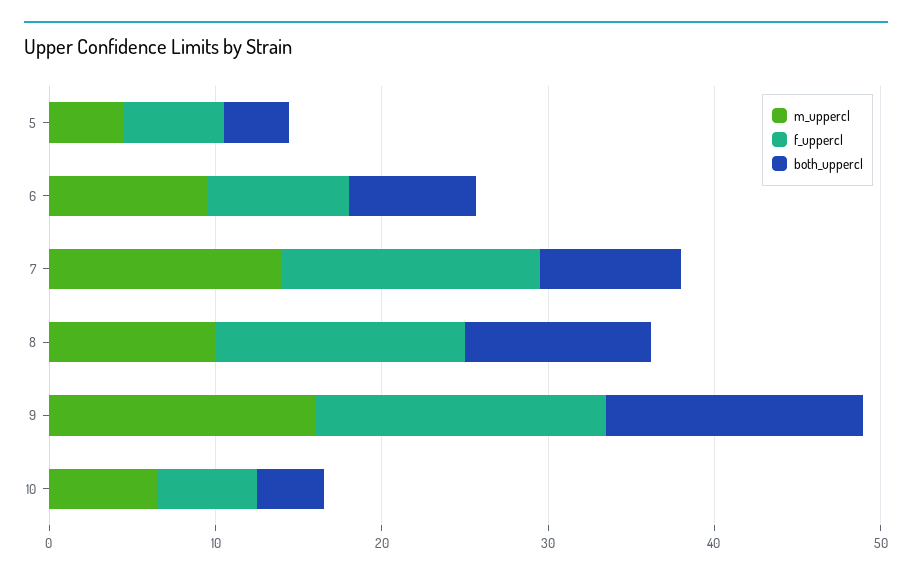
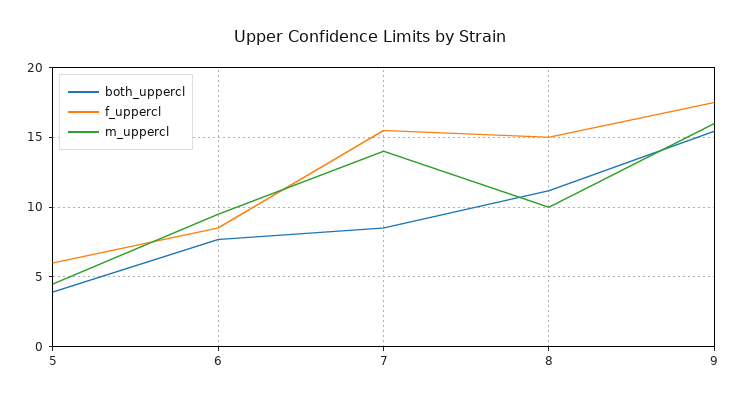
  {
    "m_uppercl": {
      "5": 4.5,
      "6": 9.5,
      "7": 14,
      "8": 10,
-     "9": 16,
+     "9": 16
-     "10": 6
    },
    "f_uppercl": {
      "5": 6,
      "6": 8.5,
      "7": 15.5,
      "8": 15,
-     "9": 17.5,
+     "9": 17.5
-     "10": 6
    },
    "both_uppercl": {
      "5": 4,
      "6": 7.5,
      "7": 8.5,
      "8": 11,
-     "9": 15.5,
+     "9": 15.5
-     "10": 4
    }
  }

